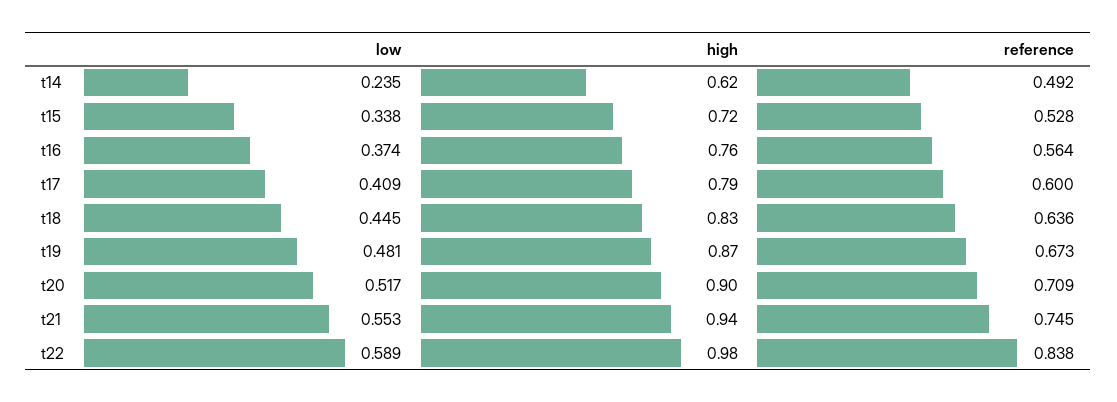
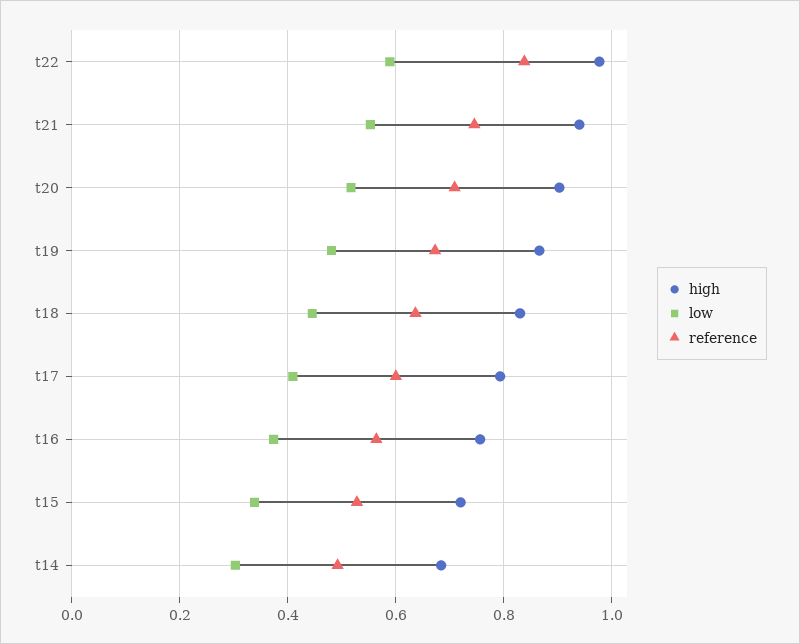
  {
    "low": {
-     "t14": 0.235,
+     "t14": 0.3,
      "t15": 0.338,
      "t16": 0.374,
      "t17": 0.409,
      "t18": 0.445,
      "t19": 0.481,
      "t20": 0.517,
      "t21": 0.553,
      "t22": 0.589
    },
    "high": {
-     "t14": 0.62,
+     "t14": 0.68,
      "t15": 0.72,
      "t16": 0.76,
      "t17": 0.79,
      "t18": 0.83,
      "t19": 0.87,
      "t20": 0.9,
      "t21": 0.94,
      "t22": 0.98
    },
    "reference": {
      "t14": 0.492,
      "t15": 0.528,
      "t16": 0.564,
      "t17": 0.6,
      "t18": 0.636,
      "t19": 0.673,
      "t20": 0.709,
      "t21": 0.745,
      "t22": 0.838
    }
  }

